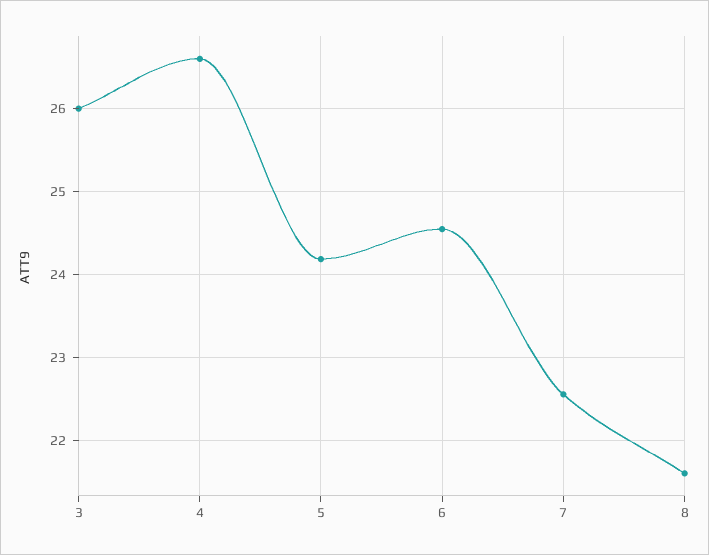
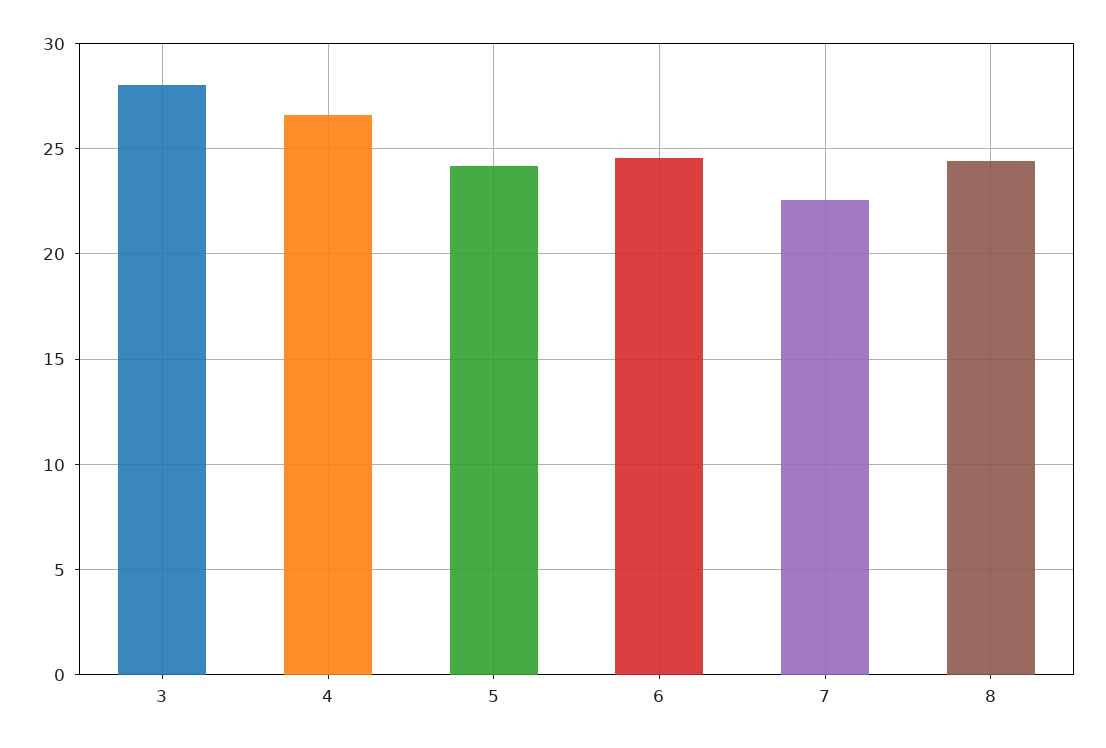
  {
-   "3": 26,
+   "3": 28,
    "4": 26.6,
    "5": 24.2,
    "6": 24.6,
    "7": 22.6,
-   "8": 21.6
+   "8": 24.5
  }

